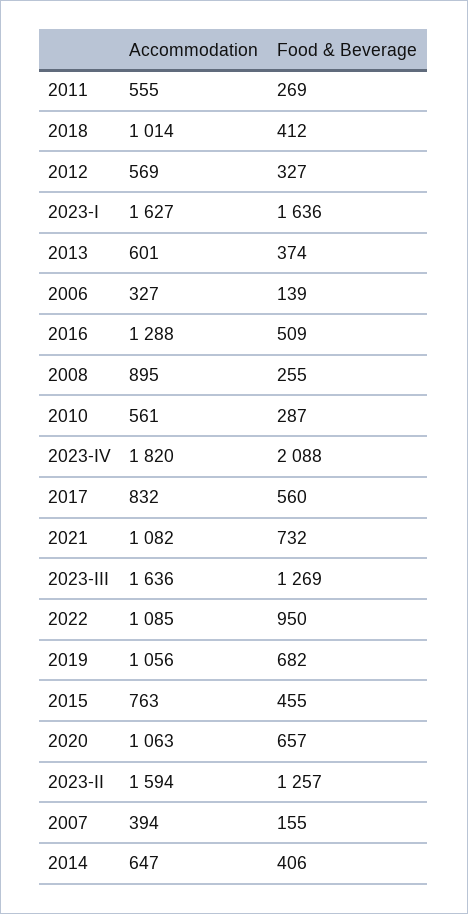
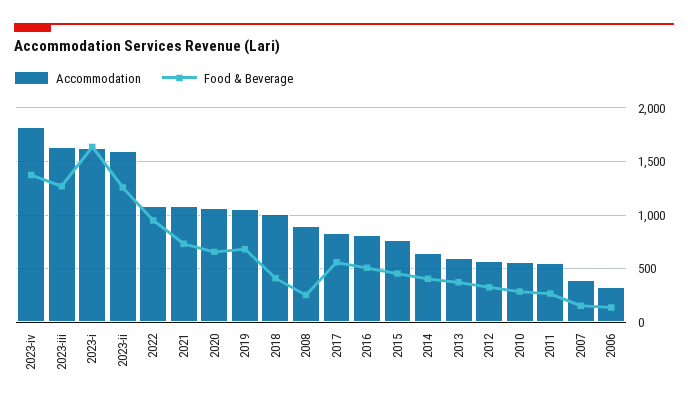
  {
    "Accommodation": {
      "2011": 555,
      "2018": 1014,
      "2012": 569,
      "2023-I": 1627,
      "2013": 601,
      "2006": 327,
-     "2016": 1288,
+     "2016": 800,
      "2008": 895,
      "2010": 561,
      "2023-IV": 1820,
      "2017": 832,
      "2021": 1082,
      "2023-III": 1636,
      "2022": 1085,
      "2019": 1056,
      "2015": 763,
      "2020": 1063,
      "2023-II": 1594,
      "2007": 394,
      "2014": 647
    },
    "Food & Beverage": {
      "2011": 269,
      "2018": 412,
      "2012": 327,
      "2023-I": 1636,
      "2013": 374,
      "2006": 139,
      "2016": 509,
      "2008": 255,
      "2010": 287,
-     "2023-IV": 2088,
+     "2023-IV": 1400,
      "2017": 560,
      "2021": 732,
      "2023-III": 1269,
      "2022": 950,
      "2019": 682,
      "2015": 455,
      "2020": 657,
      "2023-II": 1257,
      "2007": 155,
      "2014": 406
    }
  }

